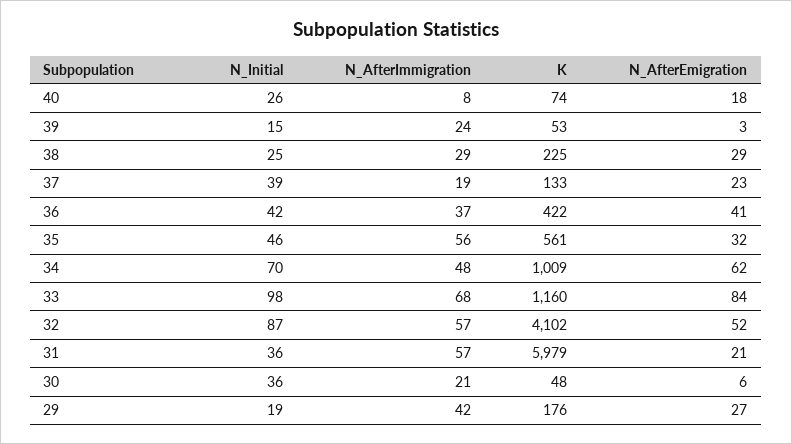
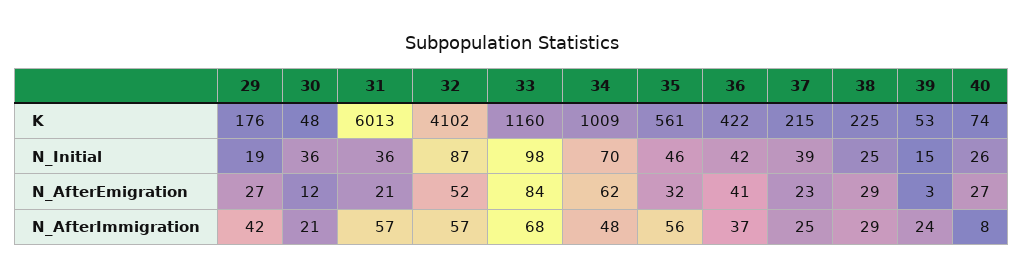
  {
    "N_Initial": {
      "40": 26,
      "39": 15,
      "38": 25,
      "37": 39,
      "36": 42,
      "35": 46,
      "34": 70,
      "33": 98,
      "32": 87,
      "31": 36,
      "30": 36,
      "29": 19
    },
    "N_AfterImmigration": {
      "40": 8,
      "39": 24,
      "38": 29,
-     "37": 19,
+     "37": 25,
      "36": 37,
      "35": 56,
      "34": 48,
      "33": 68,
      "32": 57,
      "31": 57,
      "30": 21,
      "29": 42
    },
    "K": {
      "40": 74,
      "39": 53,
      "38": 225,
-     "37": 133,
+     "37": 215,
      "36": 422,
      "35": 561,
      "34": 1009,
      "33": 1160,
      "32": 4102,
-     "31": 5979,
+     "31": 6013,
      "30": 48,
      "29": 176
    },
    "N_AfterEmigration": {
-     "40": 18,
+     "40": 27,
      "39": 3,
      "38": 29,
      "37": 23,
      "36": 41,
      "35": 32,
      "34": 62,
      "33": 84,
      "32": 52,
      "31": 21,
-     "30": 6,
+     "30": 12,
      "29": 27
    }
  }

